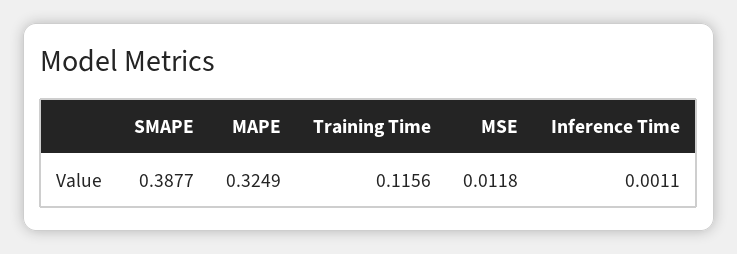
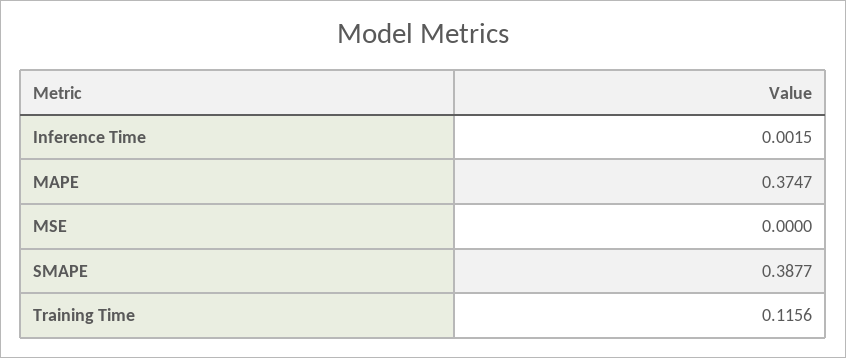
  {
    "SMAPE": 0.3877,
-   "MAPE": 0.3249,
+   "MAPE": 0.3747,
    "Training Time": 0.1156,
-   "MSE": 0.0118,
+   "MSE": 0,
-   "Inference Time": 0.0011
+   "Inference Time": 0.0015
  }

